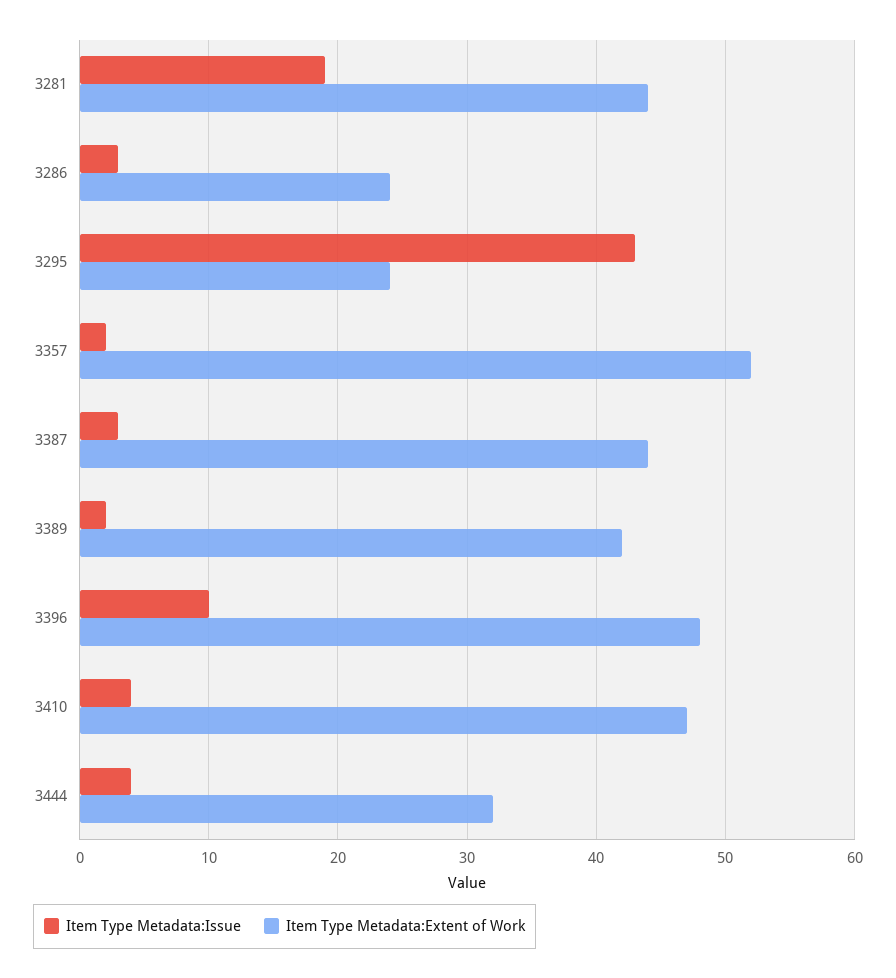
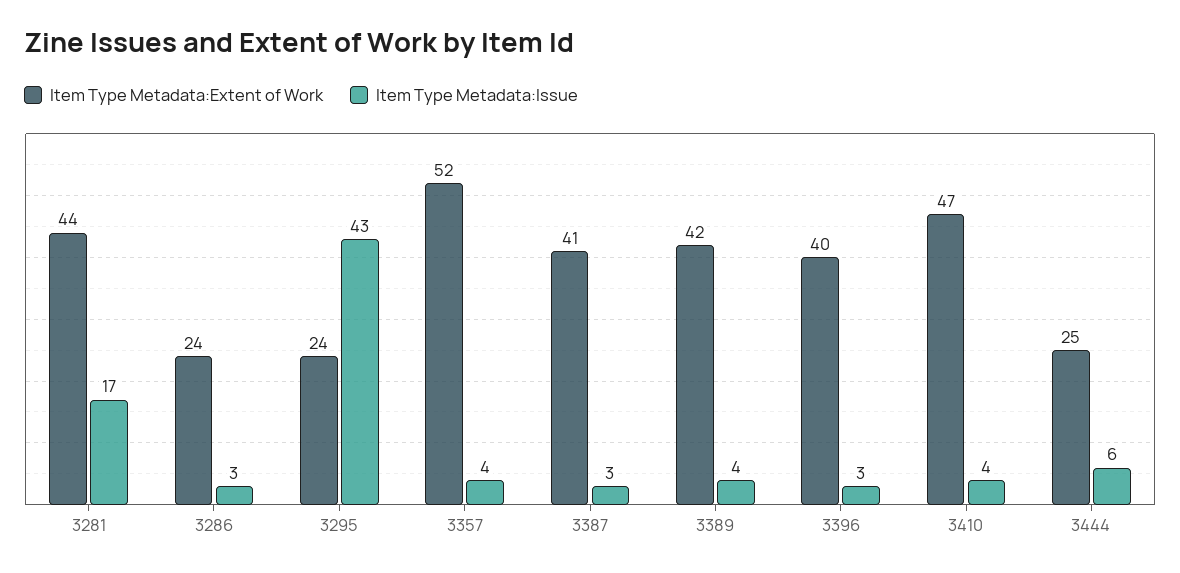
  {
    "Item Type Metadata:Issue": {
-     "3281": 19,
+     "3281": 17,
      "3286": 3,
      "3295": 43,
-     "3357": 2,
+     "3357": 4,
      "3387": 3,
-     "3389": 2,
+     "3389": 4,
-     "3396": 10,
+     "3396": 3,
      "3410": 4,
-     "3444": 4
+     "3444": 6
    },
    "Item Type Metadata:Extent of Work": {
      "3281": 44,
      "3286": 24,
      "3295": 24,
      "3357": 52,
-     "3387": 44,
+     "3387": 41,
      "3389": 42,
-     "3396": 48,
+     "3396": 40,
      "3410": 47,
-     "3444": 32
+     "3444": 25
    }
  }

